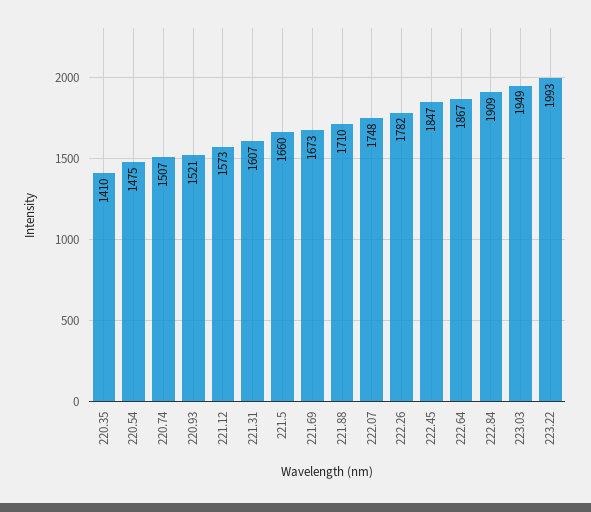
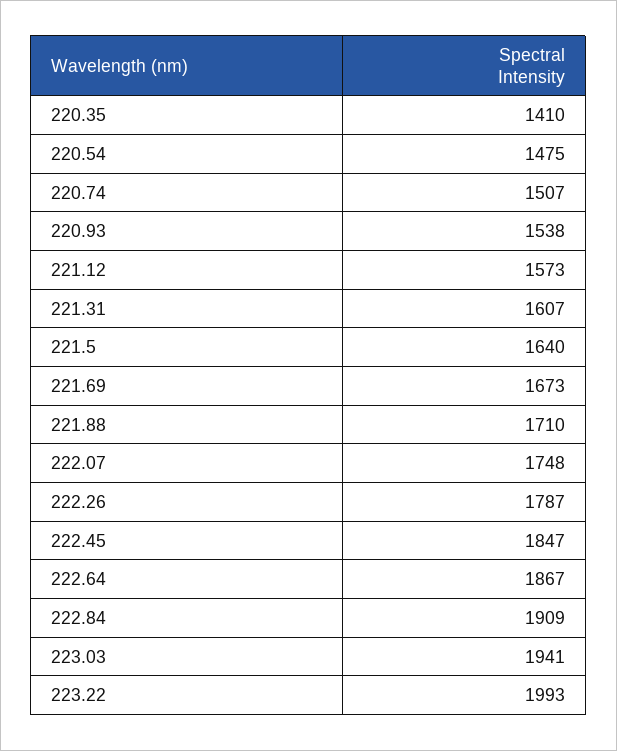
  {
    "220.35": 1410,
    "220.54": 1475,
    "220.74": 1507,
-   "220.93": 1521,
+   "220.93": 1538,
    "221.12": 1573,
    "221.31": 1607,
-   "221.5": 1660,
+   "221.5": 1640,
    "221.69": 1673,
    "221.88": 1710,
    "222.07": 1748,
-   "222.26": 1782,
+   "222.26": 1787,
    "222.45": 1847,
    "222.64": 1867,
    "222.84": 1909,
-   "223.03": 1949,
+   "223.03": 1941,
    "223.22": 1993
  }

